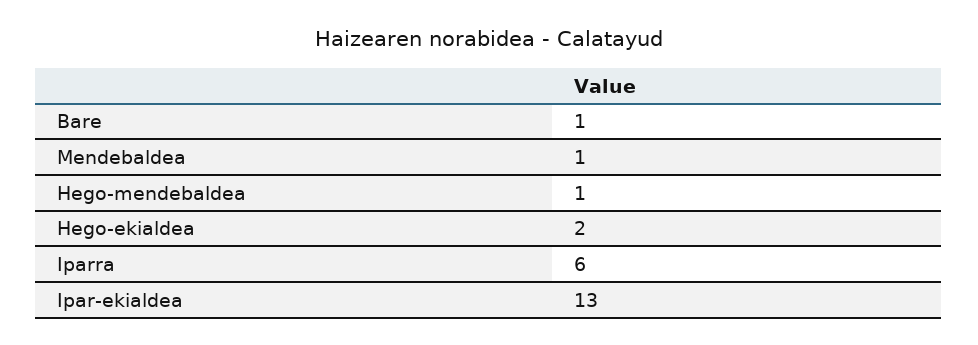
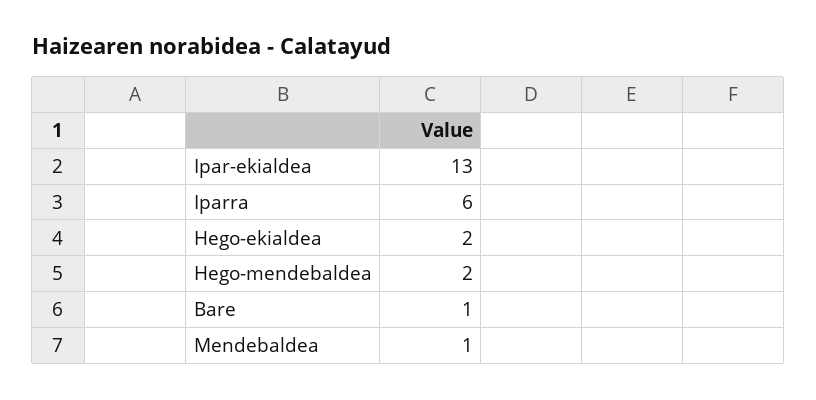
  {
    "Bare": 1,
    "Mendebaldea": 1,
-   "Hego-mendebaldea": 1,
+   "Hego-mendebaldea": 2,
    "Hego-ekialdea": 2,
    "Iparra": 6,
    "Ipar-ekialdea": 13
  }

